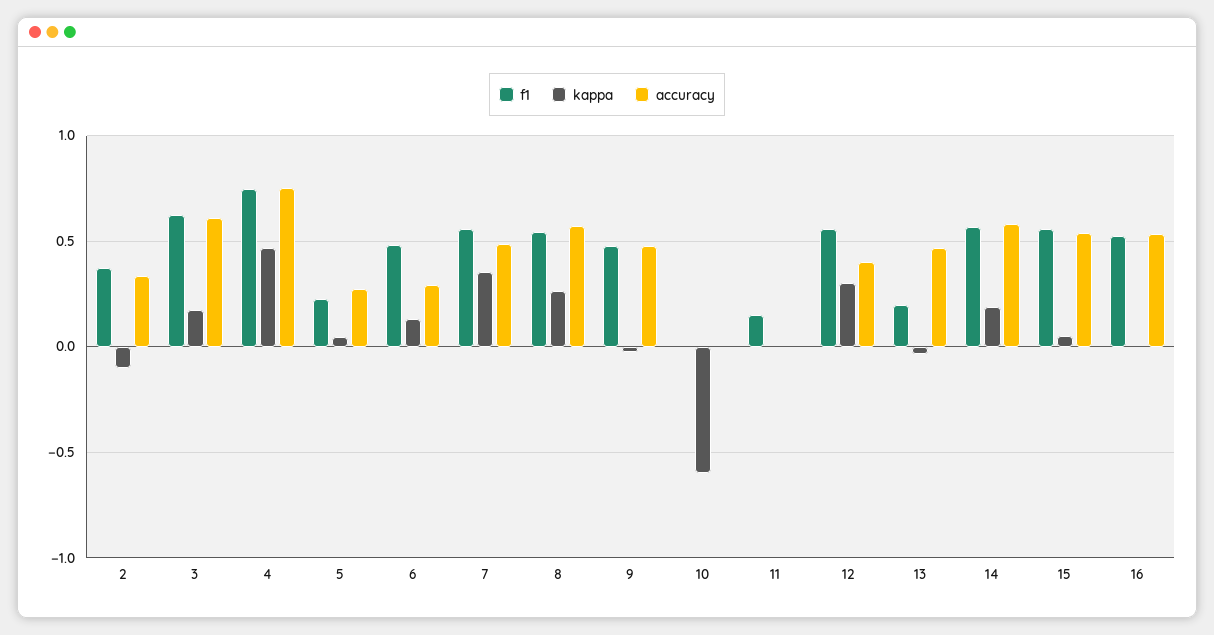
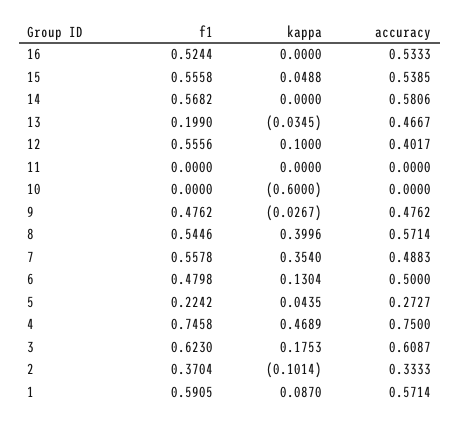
  {
    "f1": {
      "2": 0.3704,
      "3": 0.623,
      "4": 0.7458,
      "5": 0.2242,
      "6": 0.4798,
      "7": 0.5578,
      "8": 0.5446,
      "9": 0.4762,
      "10": 0,
-     "11": 0.15,
+     "11": 0,
      "12": 0.5556,
      "13": 0.199,
      "14": 0.5682,
      "15": 0.5558,
-     "16": 0.5244
+     "16": 0.5244,
+     "1": 0.5905
    },
    "kappa": {
      "2": -0.1014,
      "3": 0.1753,
      "4": 0.4689,
      "5": 0.0435,
      "6": 0.1304,
      "7": 0.354,
-     "8": 0.25,
+     "8": 0.3996,
      "9": -0.0267,
      "10": -0.6,
      "11": 0,
-     "12": 0.3,
+     "12": 0.1,
      "13": -0.0345,
-     "14": 0.2,
+     "14": 0,
      "15": 0.0488,
-     "16": 0
+     "16": 0,
+     "1": 0.087
    },
    "accuracy": {
      "2": 0.3333,
      "3": 0.6087,
      "4": 0.75,
      "5": 0.2727,
-     "6": 0.3,
+     "6": 0.5,
      "7": 0.4883,
      "8": 0.5714,
      "9": 0.4762,
      "10": 0,
      "11": 0,
      "12": 0.4017,
      "13": 0.4667,
      "14": 0.5806,
      "15": 0.5385,
-     "16": 0.5333
+     "16": 0.5333,
+     "1": 0.5714
    }
  }

